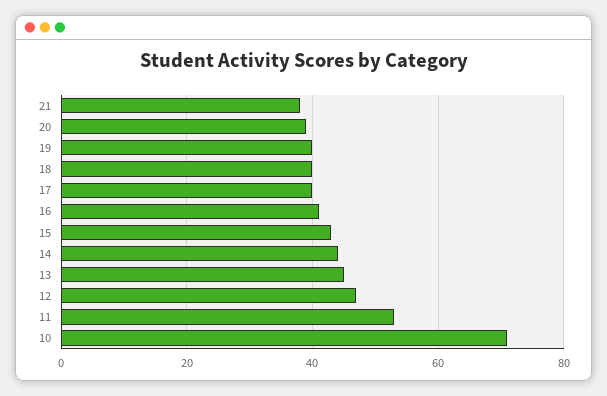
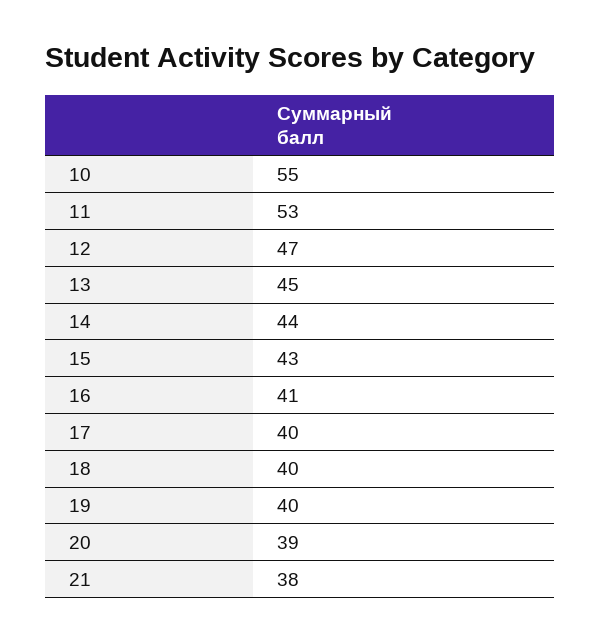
  {
    "21": 38,
    "20": 39,
    "19": 40,
    "18": 40,
    "17": 40,
    "16": 41,
    "15": 43,
    "14": 44,
    "13": 45,
    "12": 47,
    "11": 53,
-   "10": 70
+   "10": 55
  }

